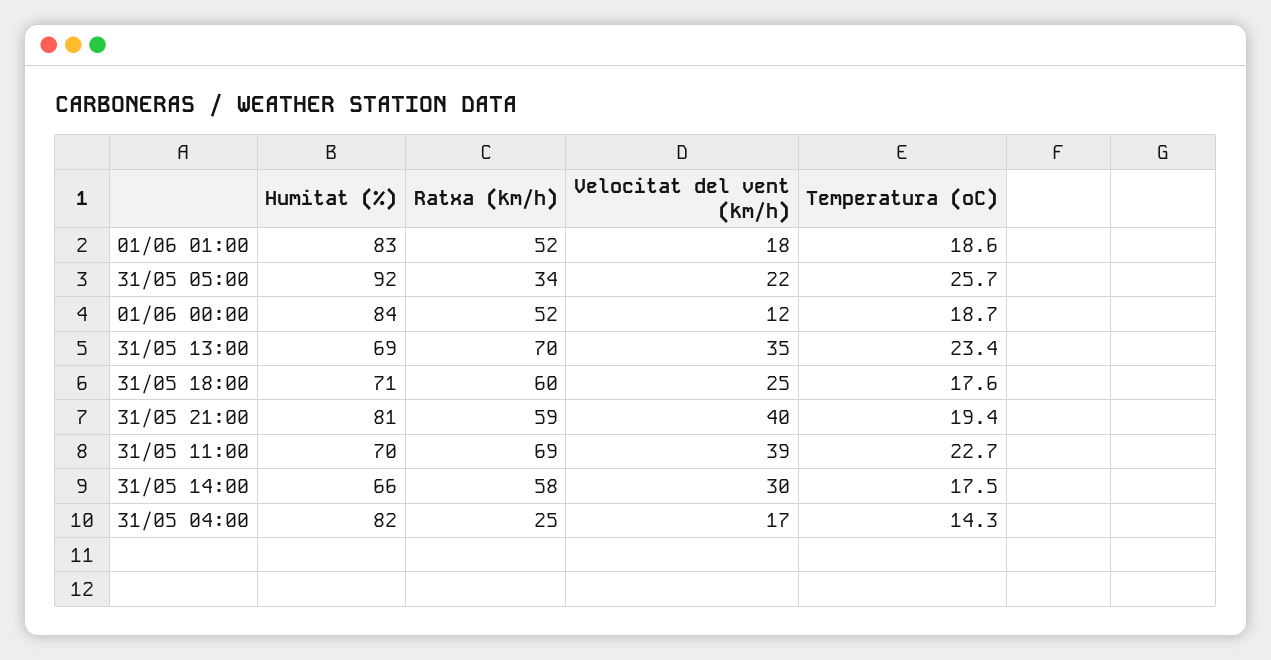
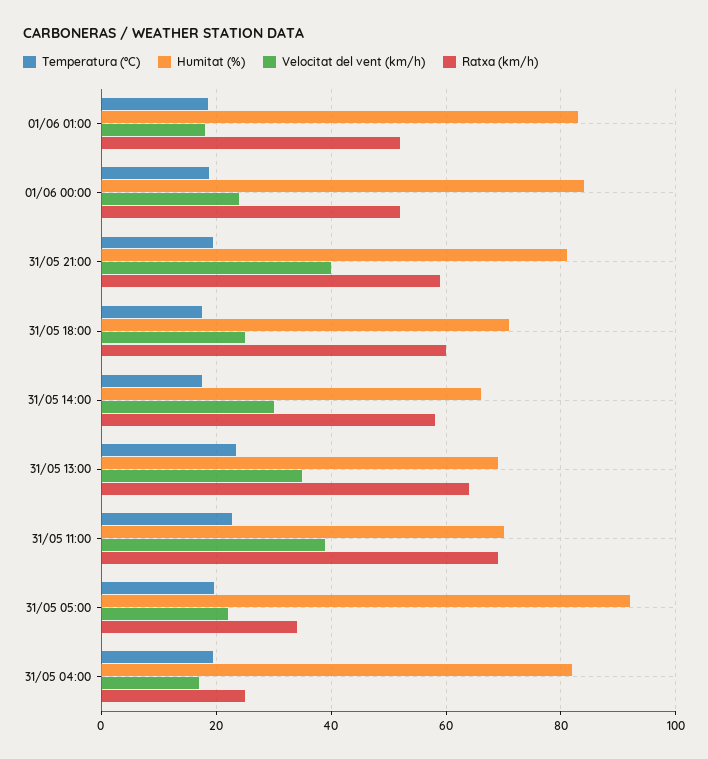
  {
    "Humitat (%)": {
      "01/06 01:00": 83,
      "31/05 05:00": 92,
      "01/06 00:00": 84,
      "31/05 13:00": 69,
      "31/05 18:00": 71,
      "31/05 21:00": 81,
      "31/05 11:00": 70,
      "31/05 14:00": 66,
      "31/05 04:00": 82
    },
    "Ratxa (km/h)": {
      "01/06 01:00": 52,
      "31/05 05:00": 34,
      "01/06 00:00": 52,
-     "31/05 13:00": 70,
+     "31/05 13:00": 64,
      "31/05 18:00": 60,
      "31/05 21:00": 59,
      "31/05 11:00": 69,
      "31/05 14:00": 58,
      "31/05 04:00": 25
    },
    "Velocitat del vent (km/h)": {
      "01/06 01:00": 18,
      "31/05 05:00": 22,
-     "01/06 00:00": 12,
+     "01/06 00:00": 24,
      "31/05 13:00": 35,
      "31/05 18:00": 25,
      "31/05 21:00": 40,
      "31/05 11:00": 39,
      "31/05 14:00": 30,
      "31/05 04:00": 17
    },
    "Temperatura (ºC)": {
      "01/06 01:00": 18.6,
-     "31/05 05:00": 25.7,
+     "31/05 05:00": 20,
      "01/06 00:00": 18.7,
      "31/05 13:00": 23.4,
      "31/05 18:00": 17.6,
      "31/05 21:00": 19.4,
      "31/05 11:00": 22.7,
      "31/05 14:00": 17.5,
-     "31/05 04:00": 14.3
+     "31/05 04:00": 20
    }
  }

